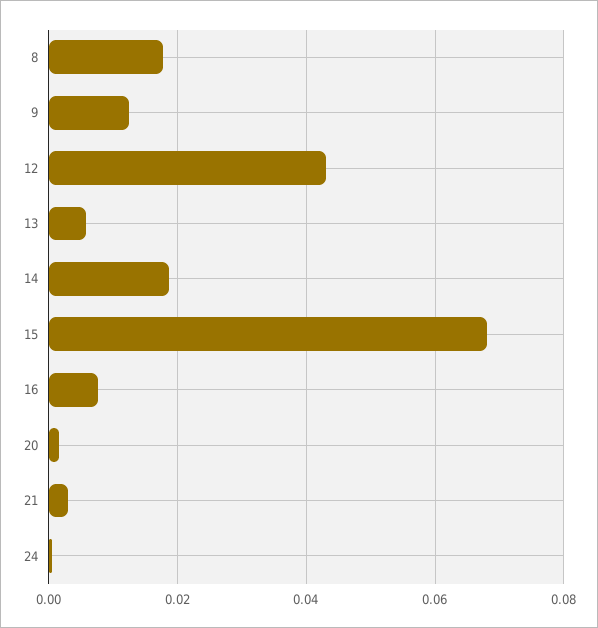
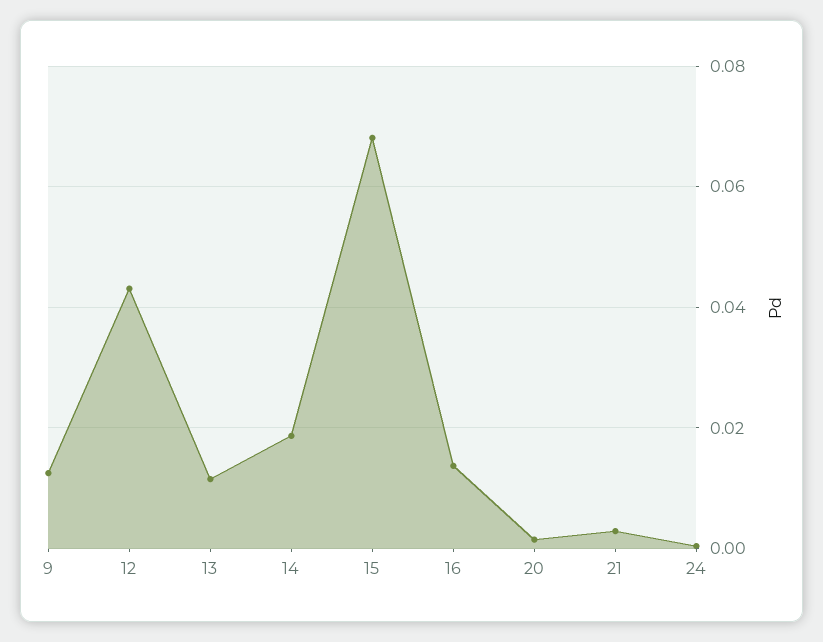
  {
-   "8": 0.018,
    "9": 0.012,
    "12": 0.044,
-   "13": 0.006,
+   "13": 0.012,
    "14": 0.018,
    "15": 0.068,
-   "16": 0.008,
+   "16": 0.014,
    "20": 0.002,
    "21": 0.002,
    "24": 0
  }

